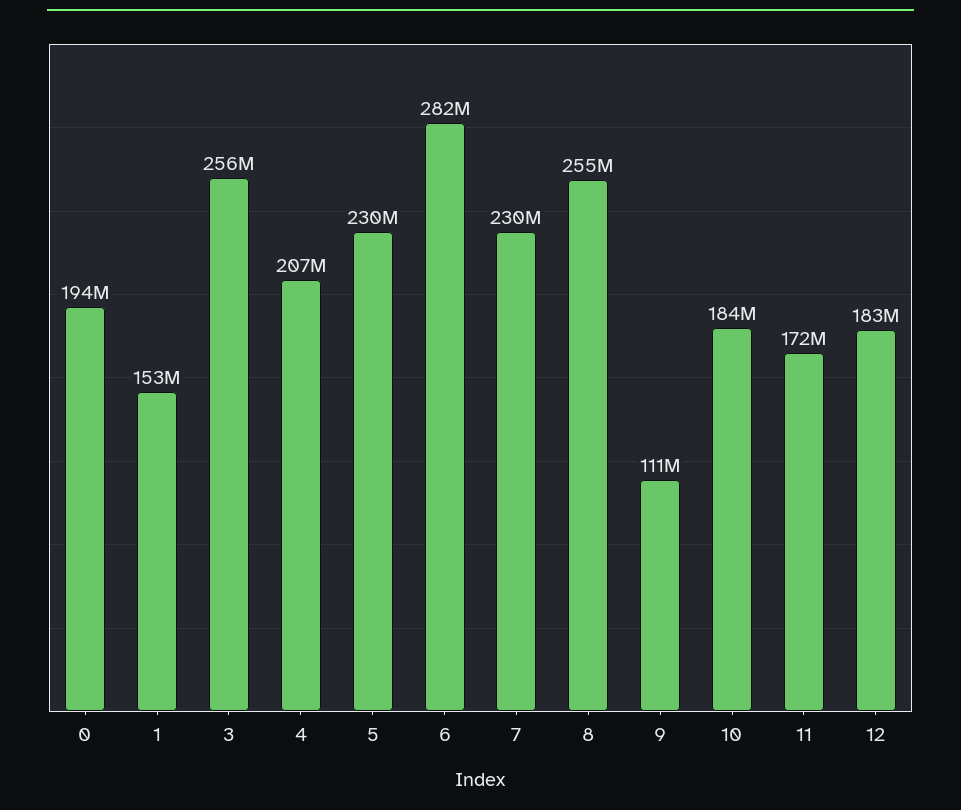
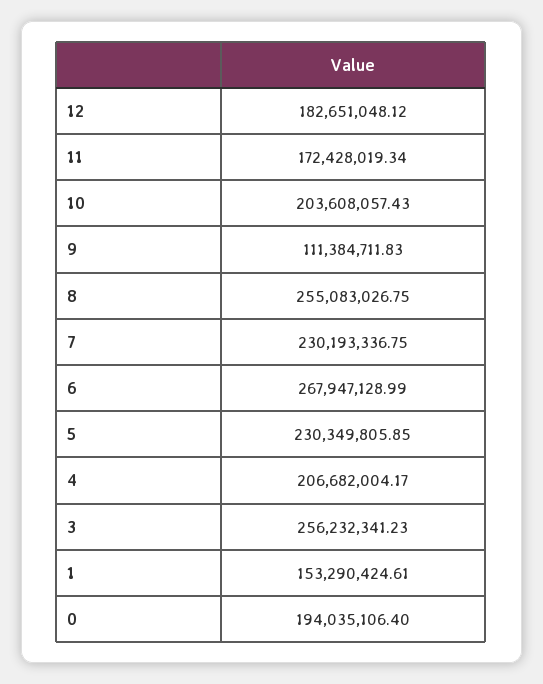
  {
    "0": 194035106.4,
    "1": 153290424.61,
    "3": 256232341.23,
    "4": 206682004.17,
    "5": 230349805.85,
-   "6": 282000000,
+   "6": 267947128.99,
    "7": 230193336.75,
    "8": 255083026.75,
    "9": 111384711.83,
-   "10": 184000000,
+   "10": 203608057.43,
    "11": 172428019.34,
    "12": 182651048.12
  }

